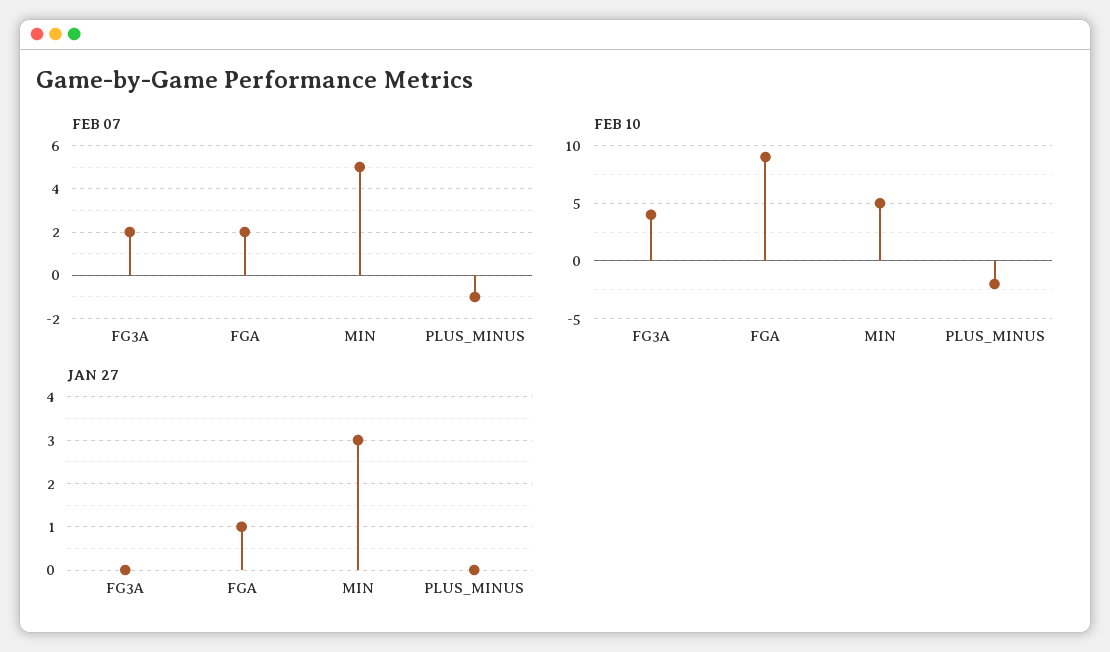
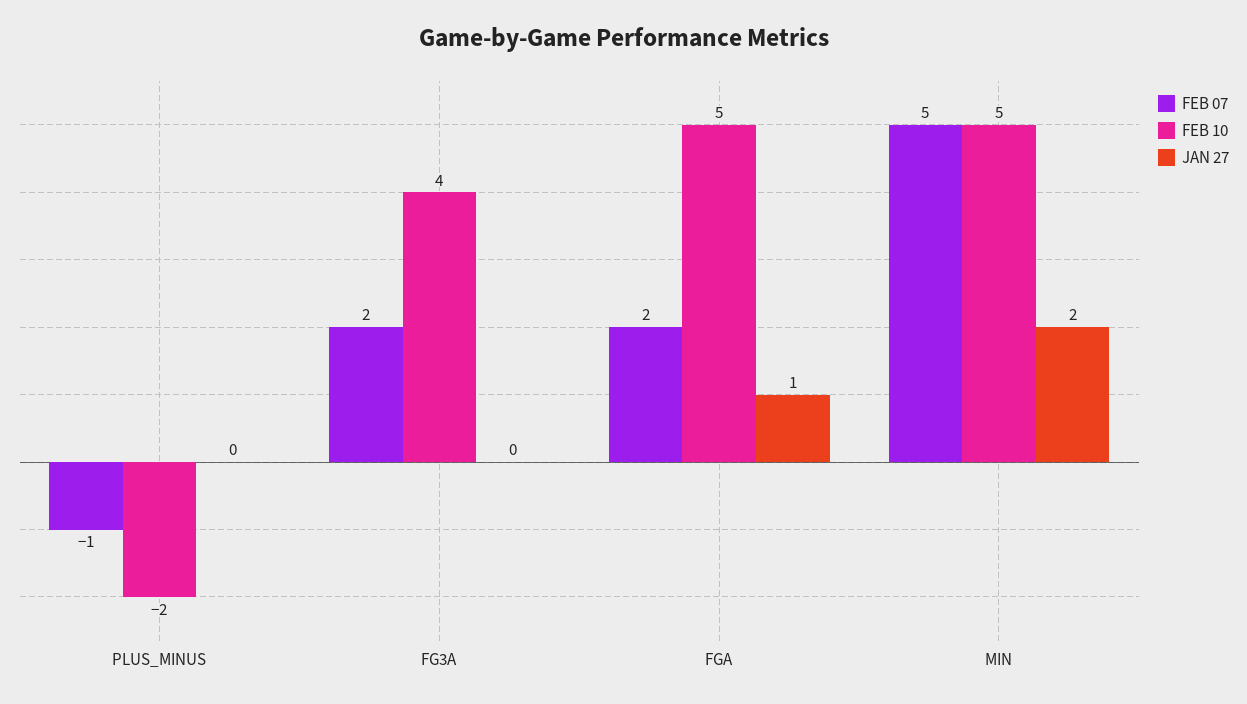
  {
    "FEB 07": {
      "FG3A": 2,
      "FGA": 2,
      "MIN": 5,
      "PLUS_MINUS": -1
    },
    "FEB 10": {
      "FG3A": 4,
-     "FGA": 9,
+     "FGA": 5,
      "MIN": 5,
      "PLUS_MINUS": -2
    },
    "JAN 27": {
      "FG3A": 0,
      "FGA": 1,
-     "MIN": 3,
+     "MIN": 2,
      "PLUS_MINUS": 0
    }
  }

